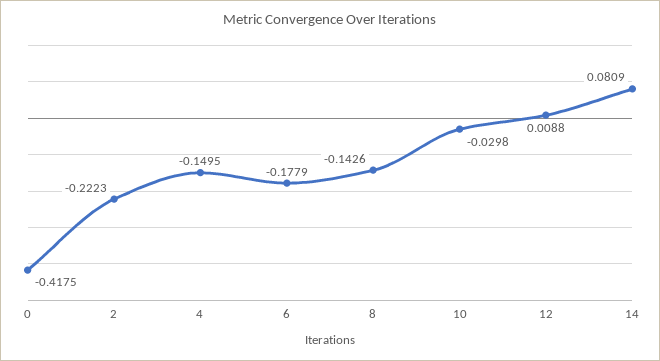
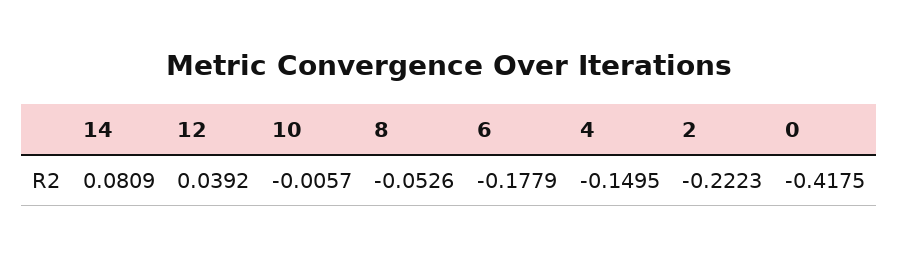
  {
    "0": -0.4175,
    "2": -0.2223,
    "4": -0.1495,
    "6": -0.1779,
-   "8": -0.1426,
+   "8": -0.0526,
-   "10": -0.0298,
+   "10": -0.0057,
-   "12": 0.0088,
+   "12": 0.0392,
    "14": 0.0809
  }

